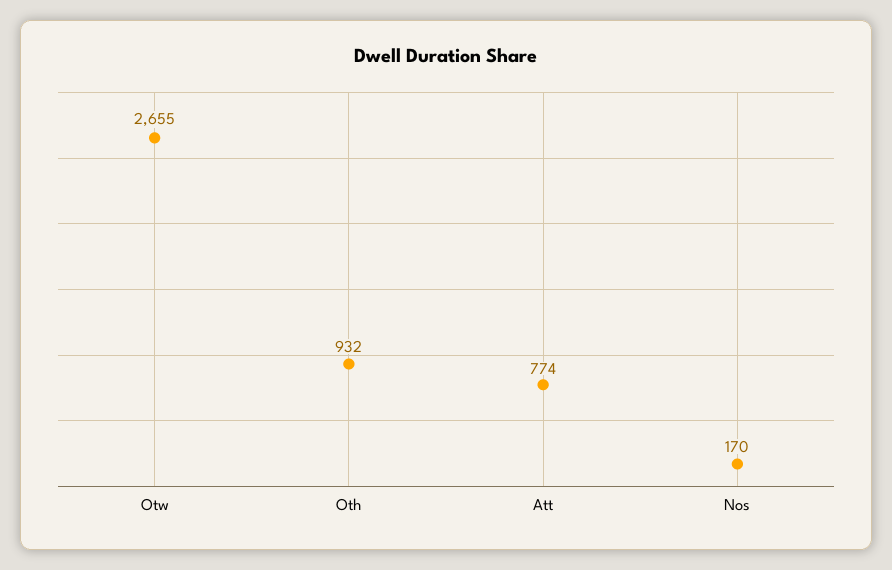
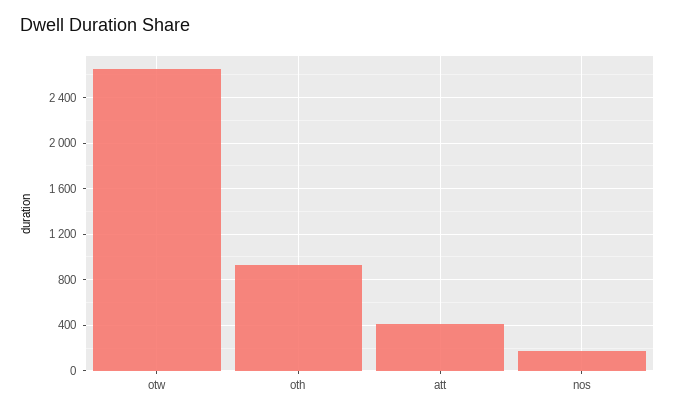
  {
    "Otw": 2655,
    "Oth": 932,
-   "Att": 774,
+   "Att": 400,
    "Nos": 170
  }

